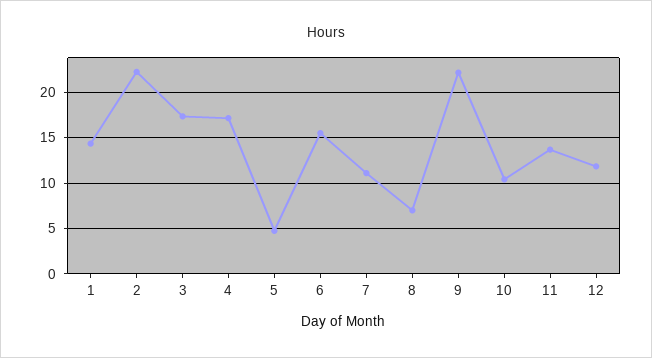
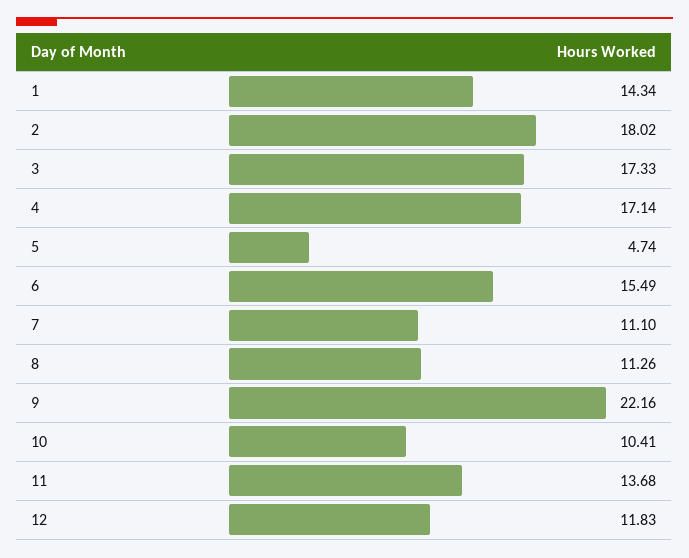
  {
    "1": 14.34,
-   "2": 22,
+   "2": 18.02,
    "3": 17.33,
    "4": 17.14,
    "5": 4.74,
    "6": 15.49,
    "7": 11.1,
-   "8": 7,
+   "8": 11.26,
    "9": 22.16,
    "10": 10.41,
    "11": 13.68,
    "12": 11.83
  }

